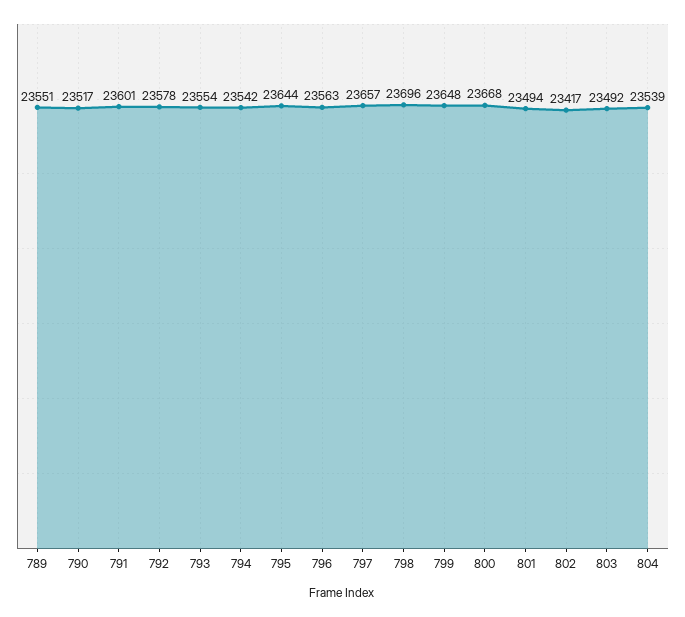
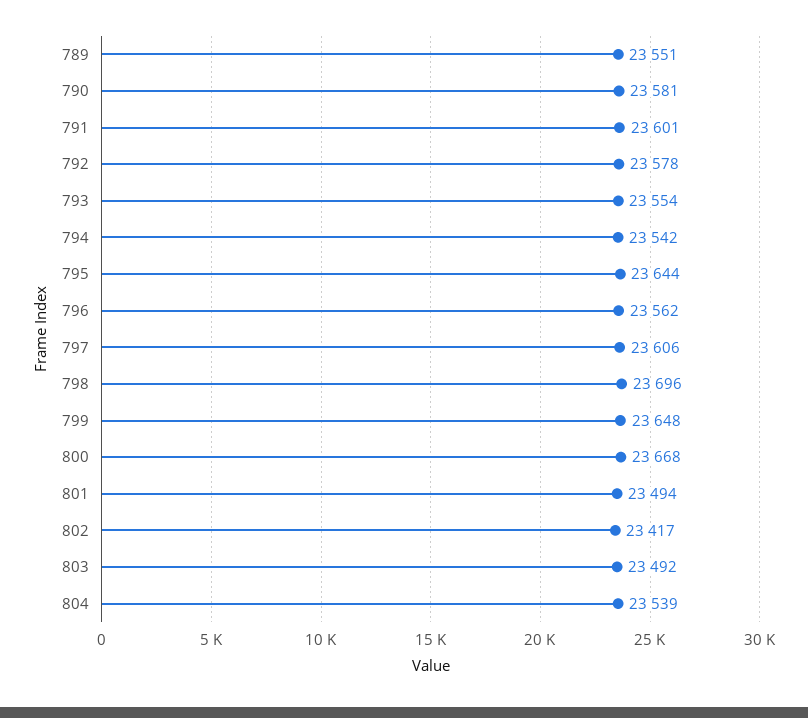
  {
    "789": 23551,
-   "790": 23517,
+   "790": 23581,
    "791": 23601,
    "792": 23578,
    "793": 23554,
    "794": 23542,
    "795": 23644,
-   "796": 23563,
+   "796": 23562,
-   "797": 23657,
+   "797": 23606,
    "798": 23696,
    "799": 23648,
    "800": 23668,
    "801": 23494,
    "802": 23417,
    "803": 23492,
    "804": 23539
  }

